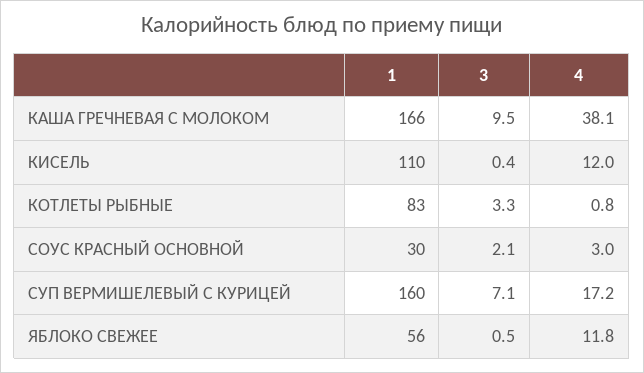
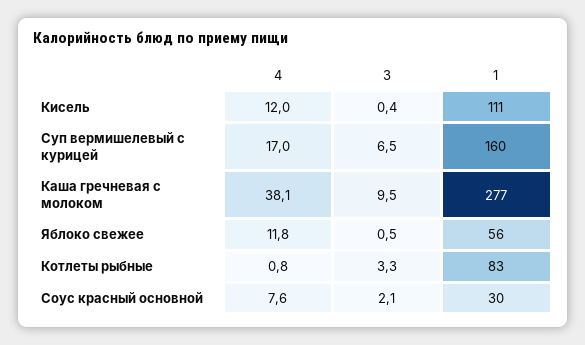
  {
    "1": {
-     "КАША ГРЕЧНЕВАЯ С МОЛОКОМ": 166,
+     "КАША ГРЕЧНЕВАЯ С МОЛОКОМ": 277,
-     "КИСЕЛЬ": 110,
+     "КИСЕЛЬ": 111,
      "КОТЛЕТЫ РЫБНЫЕ": 83,
      "СОУС КРАСНЫЙ ОСНОВНОЙ": 30,
      "СУП ВЕРМИШЕЛЕВЫЙ С КУРИЦЕЙ": 160,
      "ЯБЛОКО СВЕЖЕЕ": 56
    },
    "3": {
      "КАША ГРЕЧНЕВАЯ С МОЛОКОМ": 9.5,
      "КИСЕЛЬ": 0.4,
      "КОТЛЕТЫ РЫБНЫЕ": 3.3,
      "СОУС КРАСНЫЙ ОСНОВНОЙ": 2.1,
-     "СУП ВЕРМИШЕЛЕВЫЙ С КУРИЦЕЙ": 7.1,
+     "СУП ВЕРМИШЕЛЕВЫЙ С КУРИЦЕЙ": 6.5,
      "ЯБЛОКО СВЕЖЕЕ": 0.5
    },
    "4": {
      "КАША ГРЕЧНЕВАЯ С МОЛОКОМ": 38.1,
      "КИСЕЛЬ": 12,
      "КОТЛЕТЫ РЫБНЫЕ": 0.8,
-     "СОУС КРАСНЫЙ ОСНОВНОЙ": 3,
+     "СОУС КРАСНЫЙ ОСНОВНОЙ": 7.6,
-     "СУП ВЕРМИШЕЛЕВЫЙ С КУРИЦЕЙ": 17.2,
+     "СУП ВЕРМИШЕЛЕВЫЙ С КУРИЦЕЙ": 17,
      "ЯБЛОКО СВЕЖЕЕ": 11.8
    }
  }

